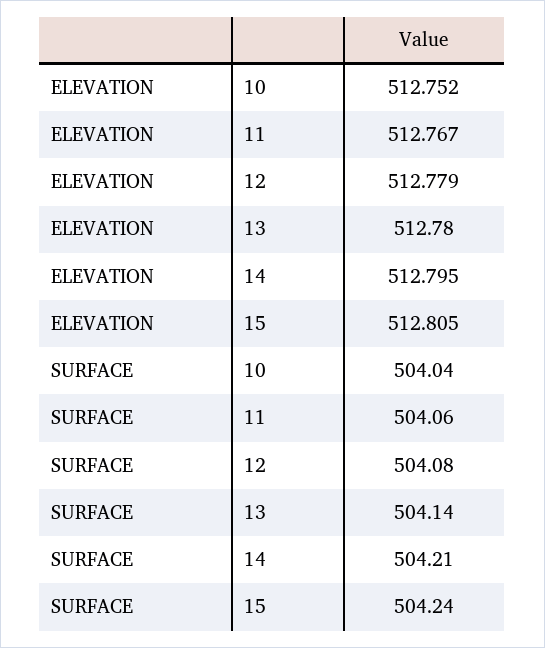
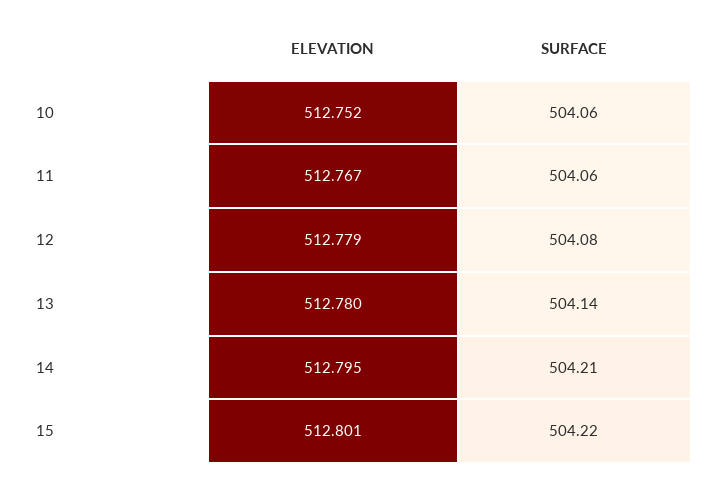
  {
    "ELEVATION": {
      "10": 512.752,
      "11": 512.767,
      "12": 512.779,
      "13": 512.78,
      "14": 512.795,
-     "15": 512.805
+     "15": 512.801
    },
    "SURFACE": {
-     "10": 504.04,
+     "10": 504.06,
      "11": 504.06,
      "12": 504.08,
      "13": 504.14,
      "14": 504.21,
-     "15": 504.24
+     "15": 504.22
    }
  }

